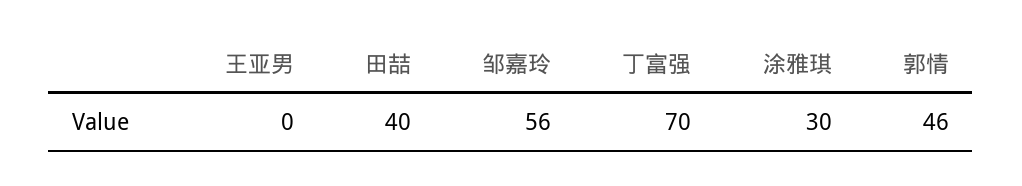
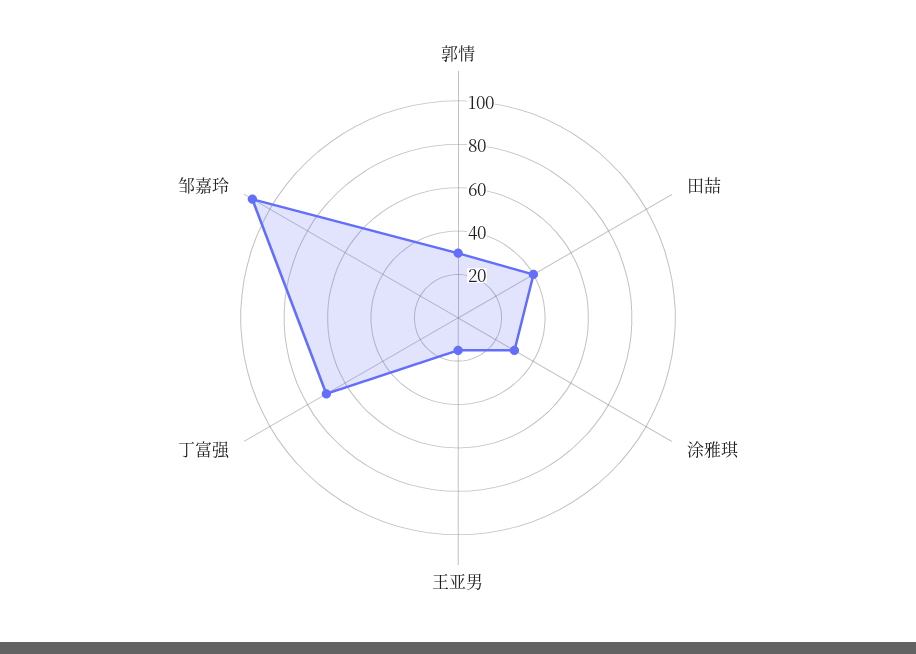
  {
-   "王亚男": 0,
+   "王亚男": 15,
    "田喆": 40,
-   "邹嘉玲": 56,
+   "邹嘉玲": 110,
    "丁富强": 70,
    "涂雅琪": 30,
-   "郭情": 46
+   "郭情": 30
  }

